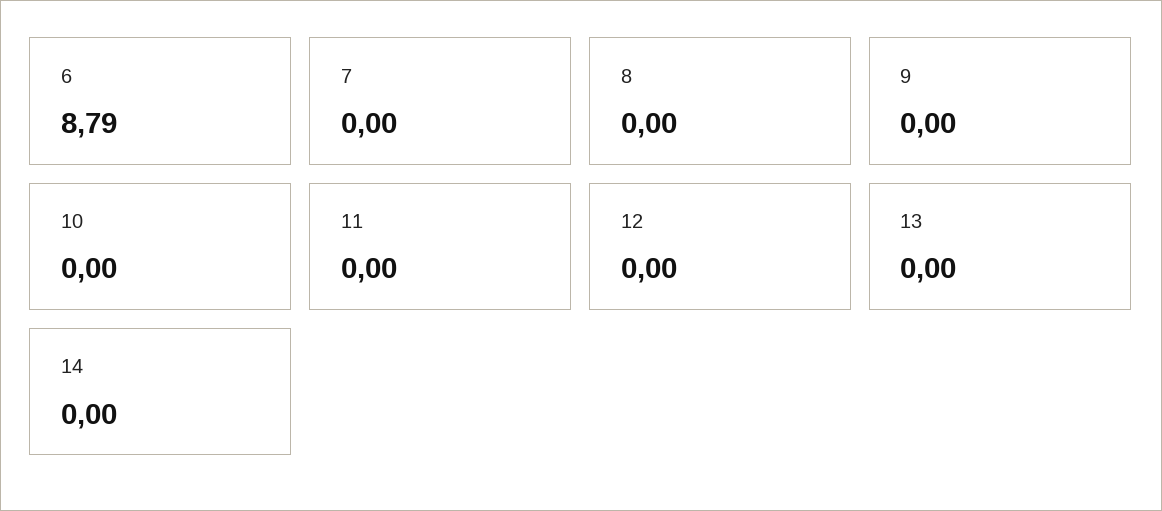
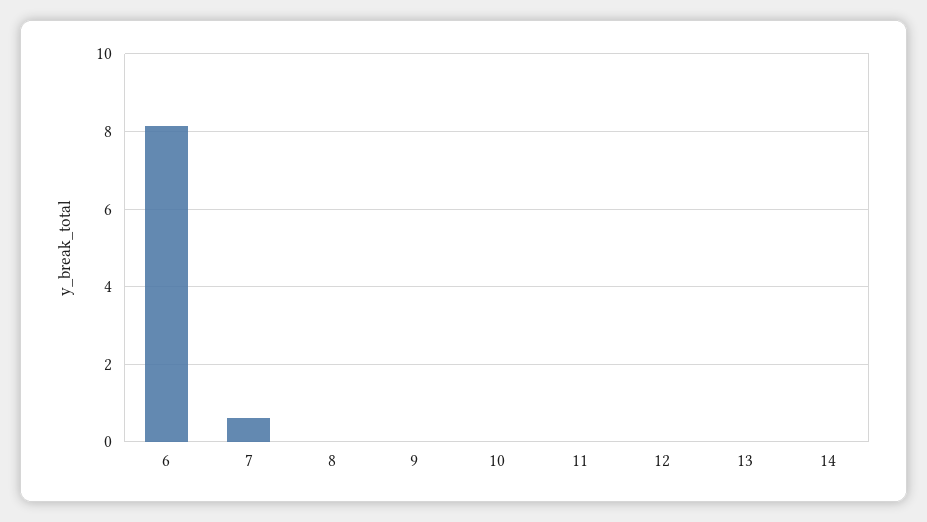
  {
-   "6": 8.79,
+   "6": 8.2,
-   "7": 0,
+   "7": 0.6,
    "8": 0,
    "9": 0,
    "10": 0,
    "11": 0,
    "12": 0,
    "13": 0,
    "14": 0
  }

